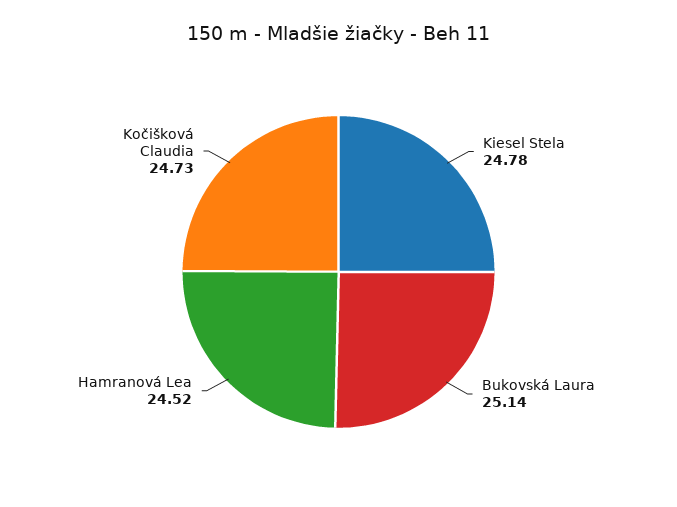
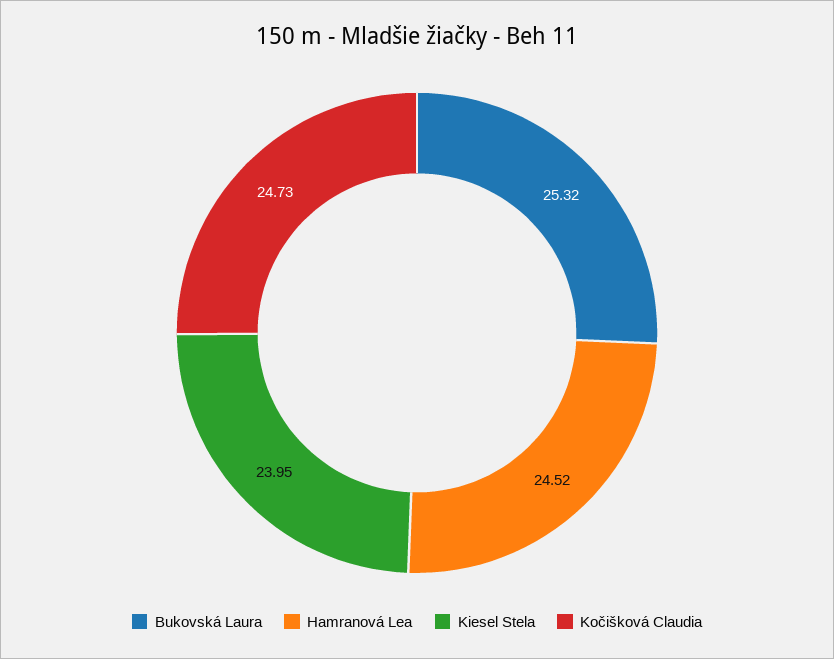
  {
-   "Kiesel Stela": 24.78,
+   "Kiesel Stela": 23.95,
-   "Bukovská Laura": 25.14,
+   "Bukovská Laura": 25.32,
    "Hamranová Lea": 24.52,
    "Kočišková Claudia": 24.73
  }

